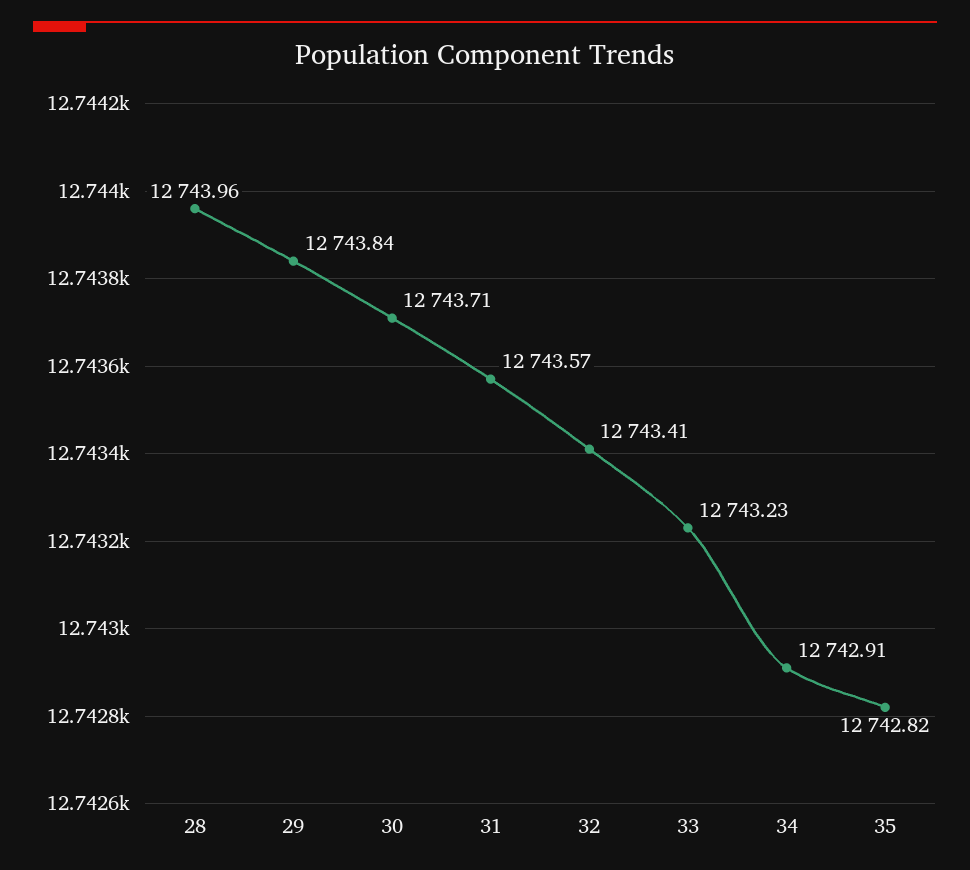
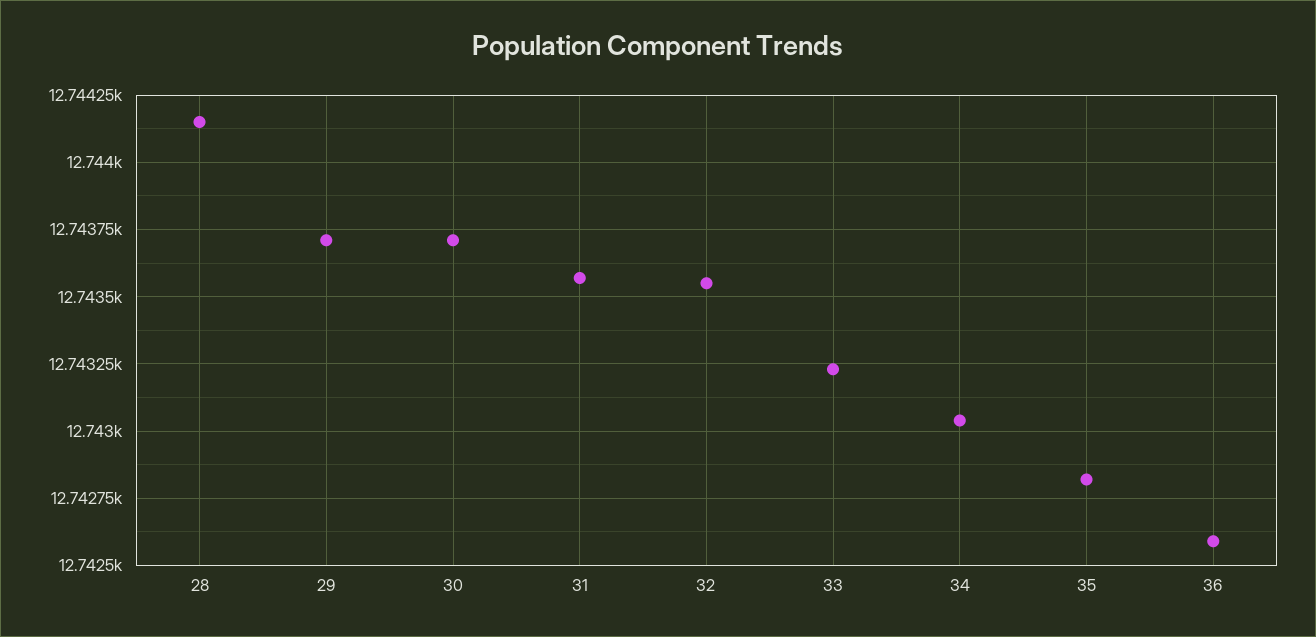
  {
-   "28": 12743.96,
+   "28": 12744.15,
-   "29": 12743.84,
+   "29": 12743.7,
    "30": 12743.71,
    "31": 12743.57,
-   "32": 12743.41,
+   "32": 12743.55,
    "33": 12743.23,
-   "34": 12742.91,
+   "34": 12743.05,
-   "35": 12742.82
+   "35": 12742.82,
+   "36": 12742.6
  }

